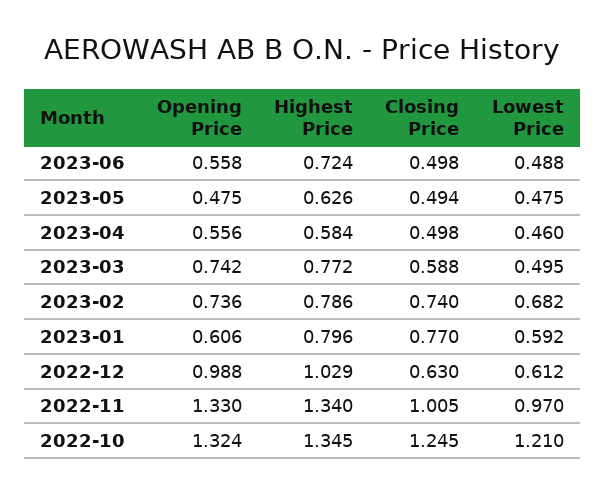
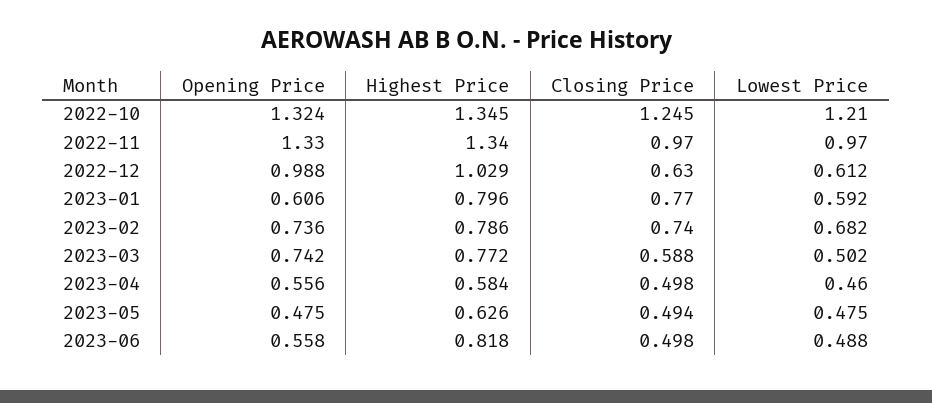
  {
    "Opening Price": {
      "2023-06": 0.558,
      "2023-05": 0.475,
      "2023-04": 0.556,
      "2023-03": 0.742,
      "2023-02": 0.736,
      "2023-01": 0.606,
      "2022-12": 0.988,
      "2022-11": 1.33,
      "2022-10": 1.324
    },
    "Highest Price": {
-     "2023-06": 0.724,
+     "2023-06": 0.818,
      "2023-05": 0.626,
      "2023-04": 0.584,
      "2023-03": 0.772,
      "2023-02": 0.786,
      "2023-01": 0.796,
      "2022-12": 1.029,
      "2022-11": 1.34,
      "2022-10": 1.345
    },
    "Closing Price": {
      "2023-06": 0.498,
      "2023-05": 0.494,
      "2023-04": 0.498,
      "2023-03": 0.588,
      "2023-02": 0.74,
      "2023-01": 0.77,
      "2022-12": 0.63,
-     "2022-11": 1.005,
+     "2022-11": 0.97,
      "2022-10": 1.245
    },
    "Lowest Price": {
      "2023-06": 0.488,
      "2023-05": 0.475,
      "2023-04": 0.46,
-     "2023-03": 0.495,
+     "2023-03": 0.502,
      "2023-02": 0.682,
      "2023-01": 0.592,
      "2022-12": 0.612,
      "2022-11": 0.97,
      "2022-10": 1.21
    }
  }

